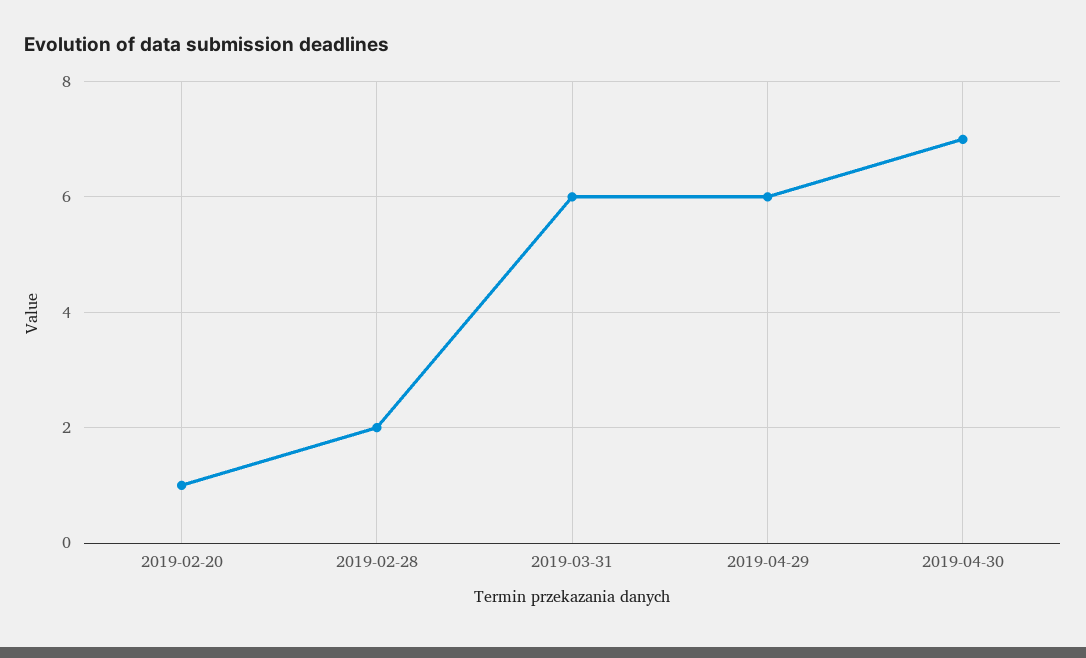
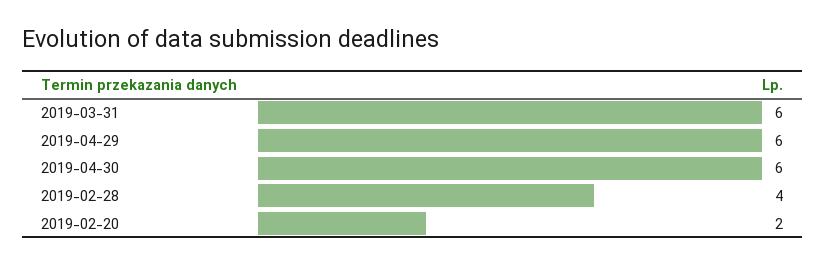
  {
-   "2019-02-20": 1,
+   "2019-02-20": 2,
-   "2019-02-28": 2,
+   "2019-02-28": 4,
    "2019-03-31": 6,
    "2019-04-29": 6,
-   "2019-04-30": 7
+   "2019-04-30": 6
  }

